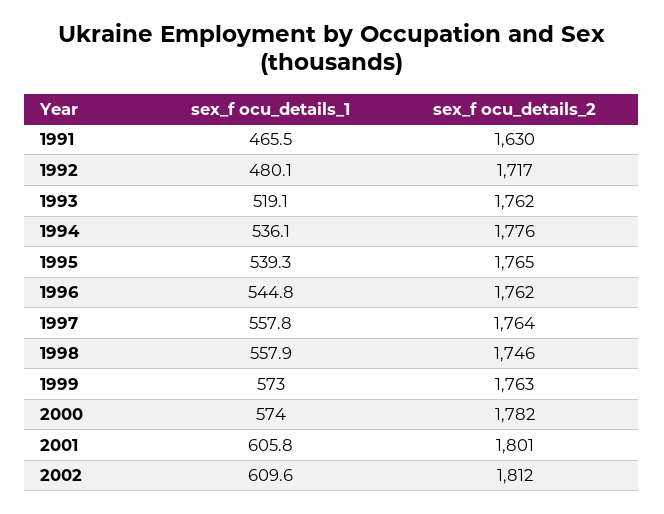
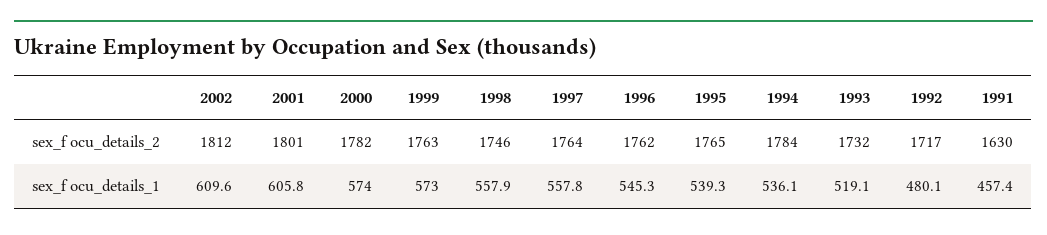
  {
    "sex_f ocu_details_1": {
-     "1991": 465.5,
+     "1991": 457.4,
      "1992": 480.1,
      "1993": 519.1,
      "1994": 536.1,
      "1995": 539.3,
-     "1996": 544.8,
+     "1996": 545.3,
      "1997": 557.8,
      "1998": 557.9,
      "1999": 573,
      "2000": 574,
      "2001": 605.8,
      "2002": 609.6
    },
    "sex_f ocu_details_2": {
      "1991": 1630,
      "1992": 1717,
-     "1993": 1762,
+     "1993": 1732,
-     "1994": 1776,
+     "1994": 1784,
      "1995": 1765,
      "1996": 1762,
      "1997": 1764,
      "1998": 1746,
      "1999": 1763,
      "2000": 1782,
      "2001": 1801,
      "2002": 1812
    }
  }

